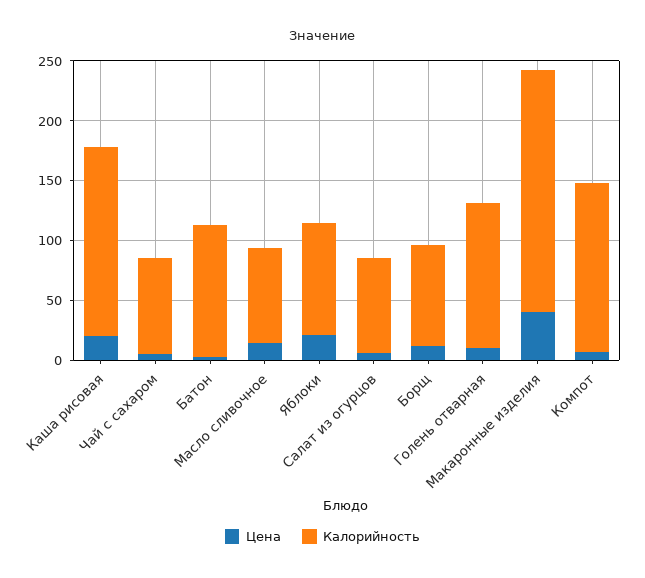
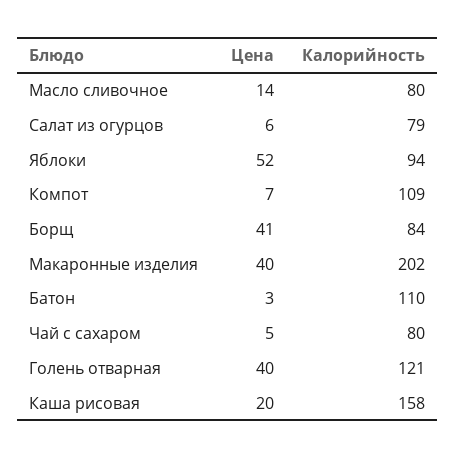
  {
    "Цена": {
      "Каша рисовая": 20,
      "Чай с сахаром": 5,
      "Батон": 3,
      "Масло сливочное": 14,
-     "Яблоки": 20,
+     "Яблоки": 52,
      "Салат из огурцов": 6,
-     "Борщ": 10,
+     "Борщ": 41,
-     "Голень отварная": 10,
+     "Голень отварная": 40,
      "Макаронные изделия": 40,
      "Компот": 7
    },
    "Калорийность": {
      "Каша рисовая": 158,
      "Чай с сахаром": 80,
      "Батон": 110,
      "Масло сливочное": 80,
      "Яблоки": 94,
      "Салат из огурцов": 79,
      "Борщ": 84,
      "Голень отварная": 121,
      "Макаронные изделия": 202,
-     "Компот": 140
+     "Компот": 109
    }
  }

